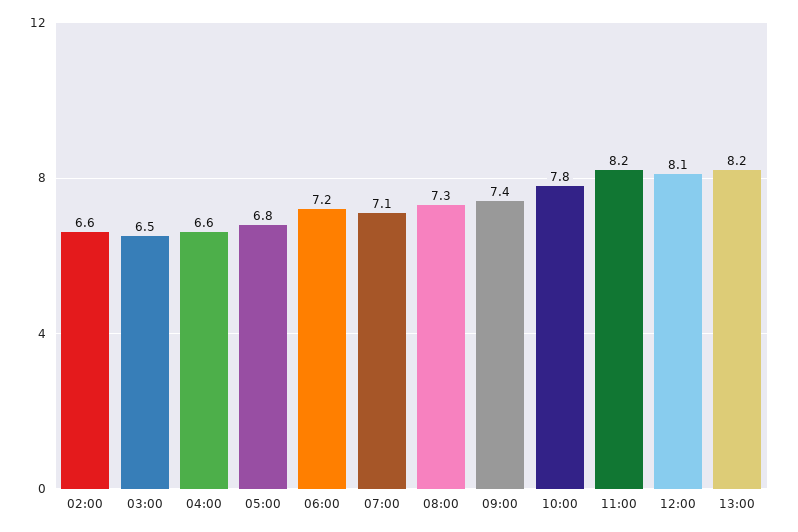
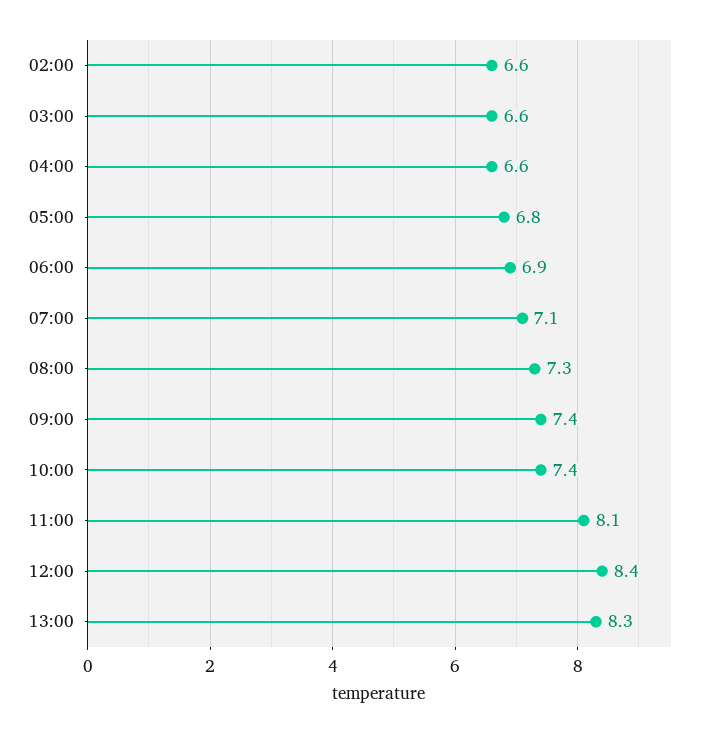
  {
    "02:00": 6.6,
-   "03:00": 6.5,
+   "03:00": 6.6,
    "04:00": 6.6,
    "05:00": 6.8,
-   "06:00": 7.2,
+   "06:00": 6.9,
    "07:00": 7.1,
    "08:00": 7.3,
    "09:00": 7.4,
-   "10:00": 7.8,
+   "10:00": 7.4,
-   "11:00": 8.2,
+   "11:00": 8.1,
-   "12:00": 8.1,
+   "12:00": 8.4,
-   "13:00": 8.2
+   "13:00": 8.3
  }

